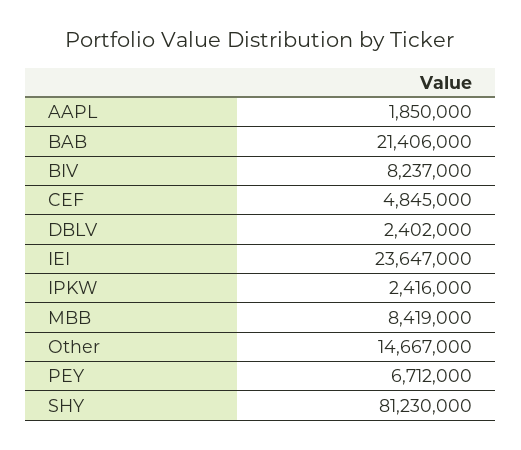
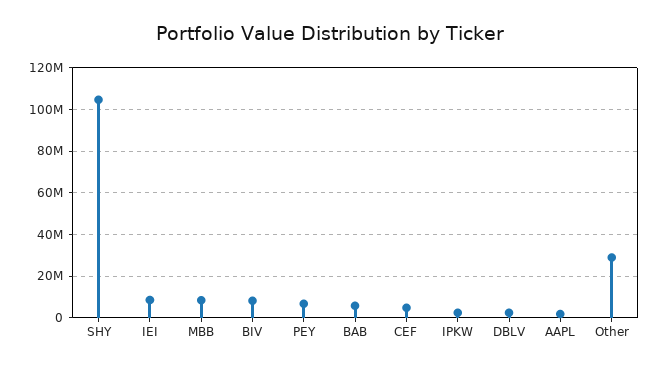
  {
    "AAPL": 1850000,
-   "BAB": 21406000,
+   "BAB": 5000000,
    "BIV": 8237000,
    "CEF": 4845000,
    "DBLV": 2402000,
-   "IEI": 23647000,
+   "IEI": 10000000,
    "IPKW": 2416000,
    "MBB": 8419000,
-   "Other": 14667000,
+   "Other": 30000000,
    "PEY": 6712000,
-   "SHY": 81230000
+   "SHY": 105000000
  }

